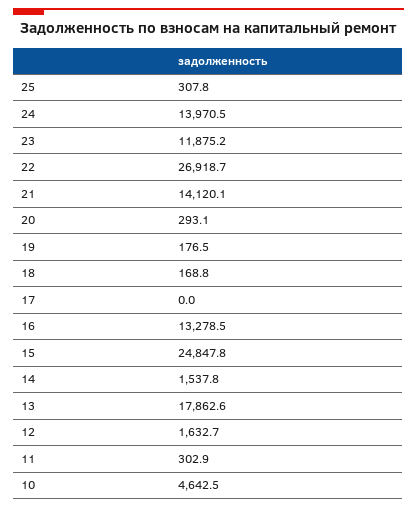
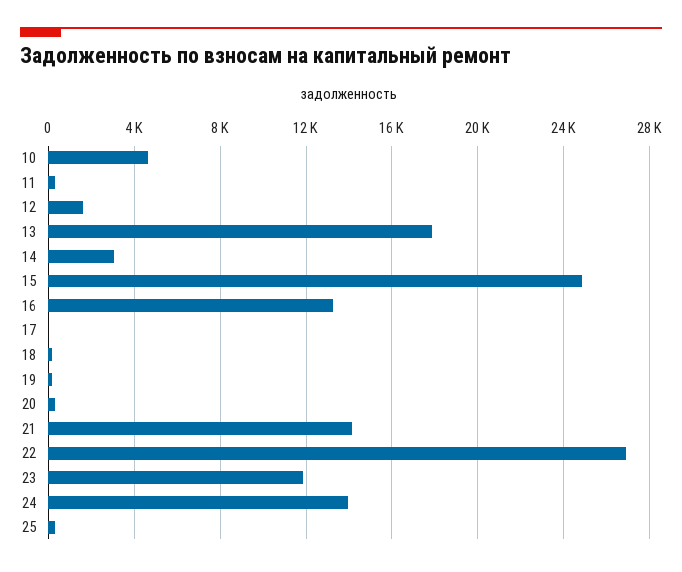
  {
    "25": 307.8,
    "24": 13970.5,
    "23": 11875.2,
    "22": 26918.7,
    "21": 14120.1,
    "20": 293.1,
    "19": 176.5,
    "18": 168.8,
    "17": 0,
    "16": 13278.5,
    "15": 24847.8,
-   "14": 1537.8,
+   "14": 3000,
    "13": 17862.6,
    "12": 1632.7,
    "11": 302.9,
    "10": 4642.5
  }

